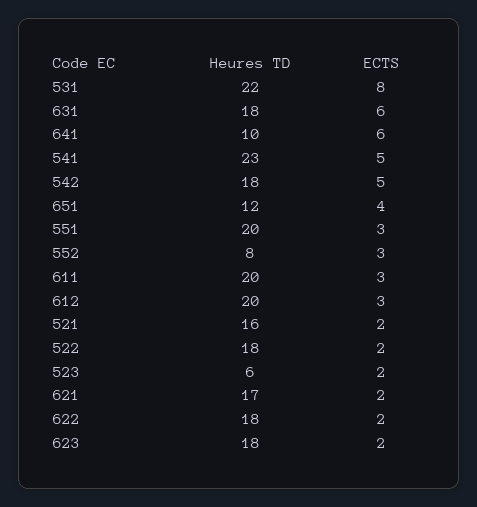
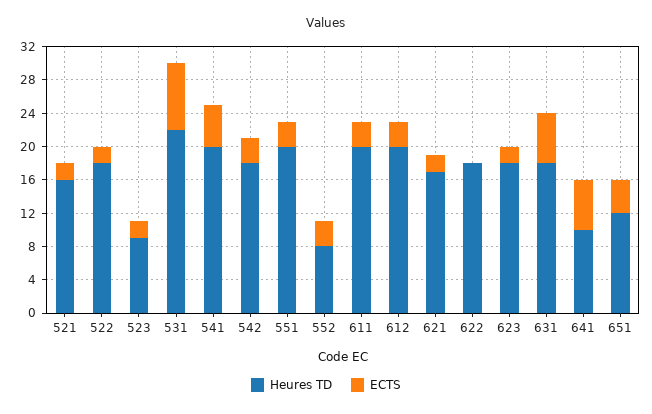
  {
    "Heures TD": {
      "531": 22,
      "631": 18,
      "641": 10,
-     "541": 23,
+     "541": 20,
      "542": 18,
      "651": 12,
      "551": 20,
      "552": 8,
      "611": 20,
      "612": 20,
      "521": 16,
      "522": 18,
-     "523": 6,
+     "523": 9,
      "621": 17,
      "622": 18,
      "623": 18
    },
    "ECTS": {
      "531": 8,
      "631": 6,
      "641": 6,
      "541": 5,
-     "542": 5,
+     "542": 3,
      "651": 4,
      "551": 3,
      "552": 3,
      "611": 3,
      "612": 3,
      "521": 2,
      "522": 2,
      "523": 2,
      "621": 2,
-     "622": 2,
+     "622": 0,
      "623": 2
    }
  }

